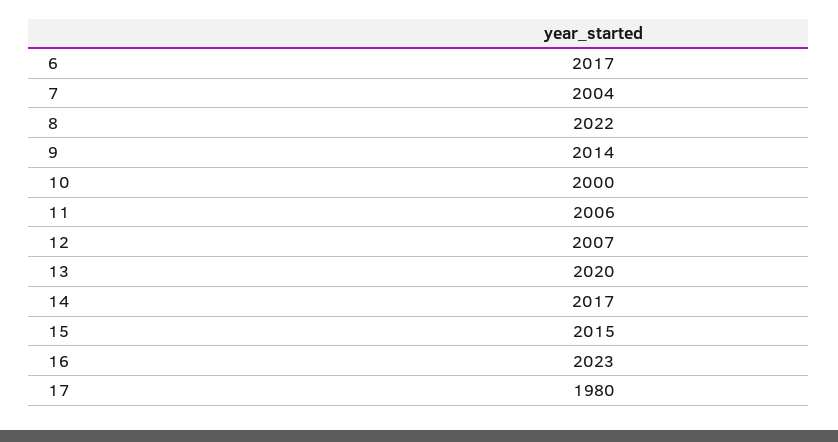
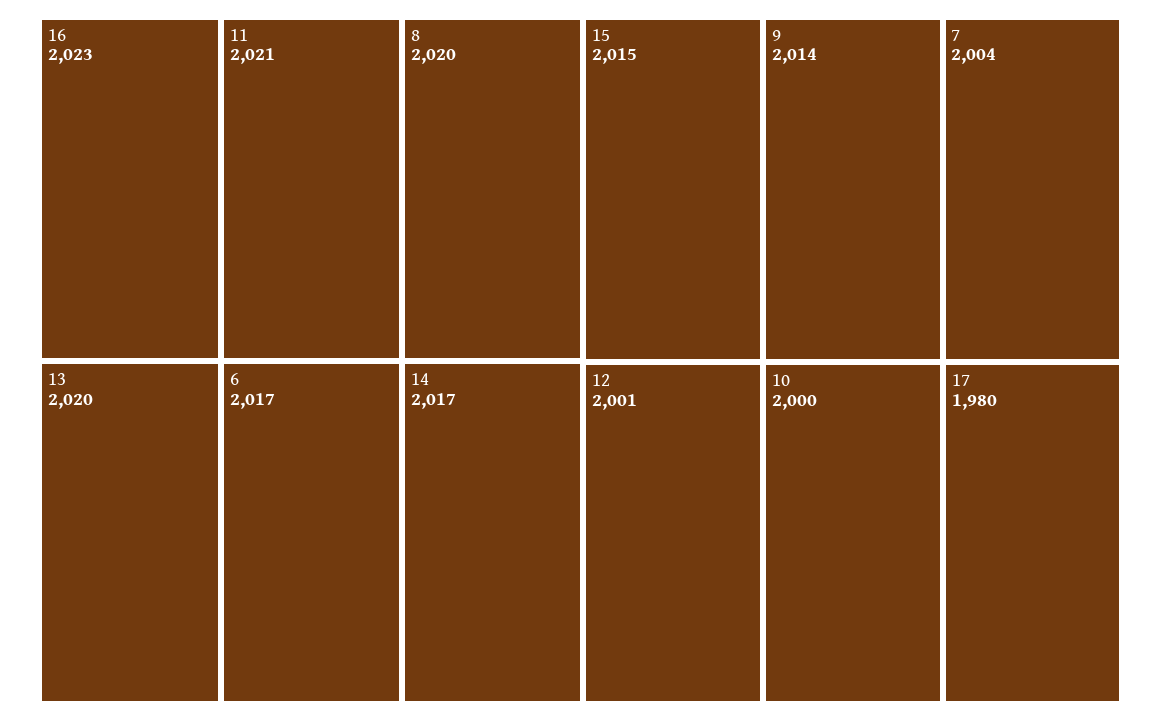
  {
    "6": 2017,
    "7": 2004,
-   "8": 2022,
+   "8": 2020,
    "9": 2014,
    "10": 2000,
-   "11": 2006,
+   "11": 2021,
-   "12": 2007,
+   "12": 2001,
    "13": 2020,
    "14": 2017,
    "15": 2015,
    "16": 2023,
    "17": 1980
  }

